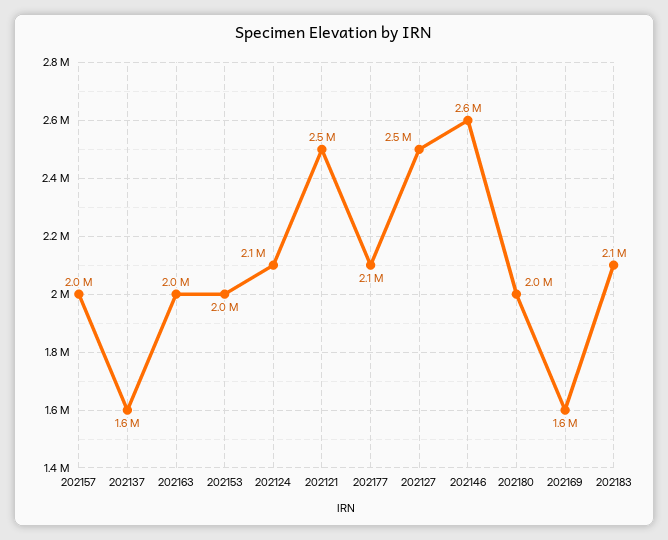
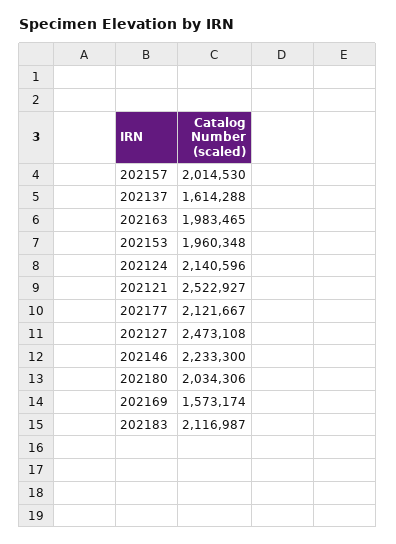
  {
    "202157": 2014530,
    "202137": 1614288,
    "202163": 1983465,
    "202153": 1960348,
    "202124": 2140596,
    "202121": 2522927,
    "202177": 2121667,
    "202127": 2473108,
-   "202146": 2600000,
+   "202146": 2233300,
    "202180": 2034306,
    "202169": 1573174,
    "202183": 2116987
  }

